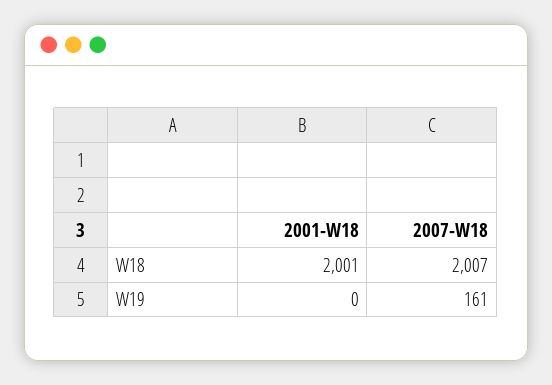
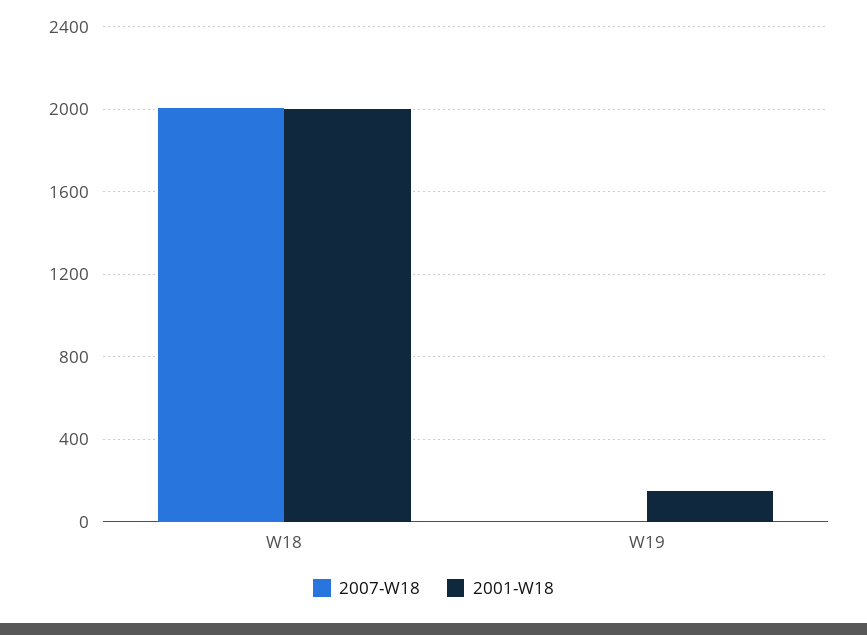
  {
    "2001-W18": {
      "W18": 2001,
-     "W19": 0
+     "W19": 150
    },
    "2007-W18": {
      "W18": 2007,
-     "W19": 161
+     "W19": 0
    }
  }

